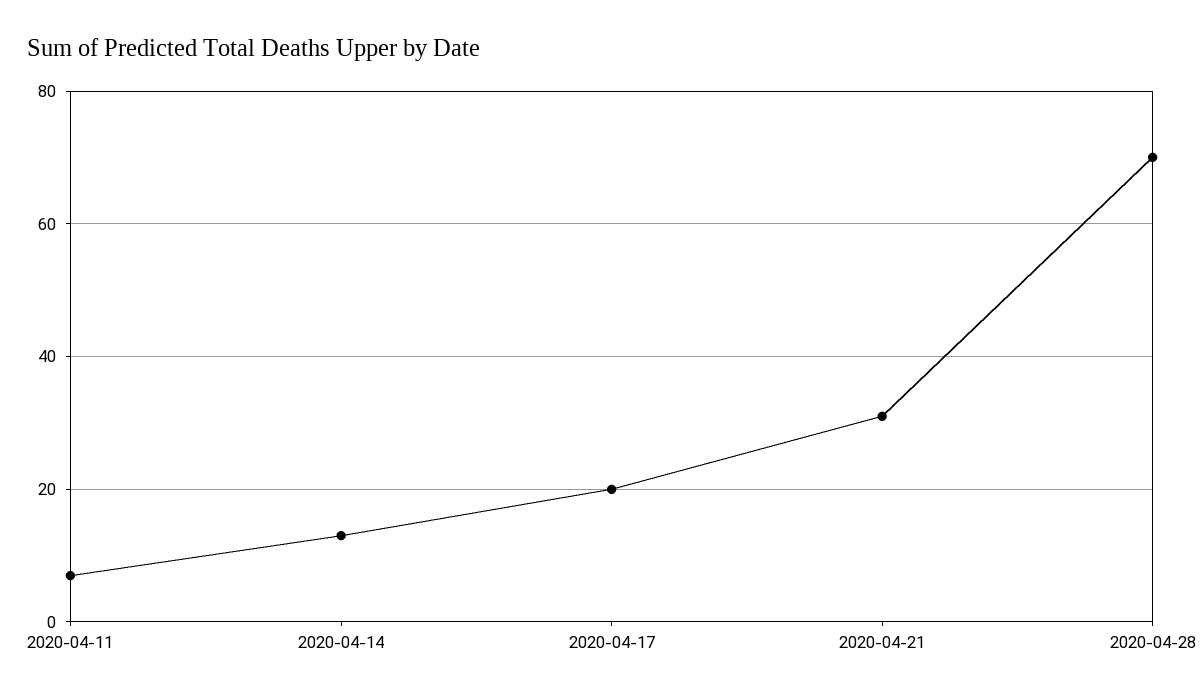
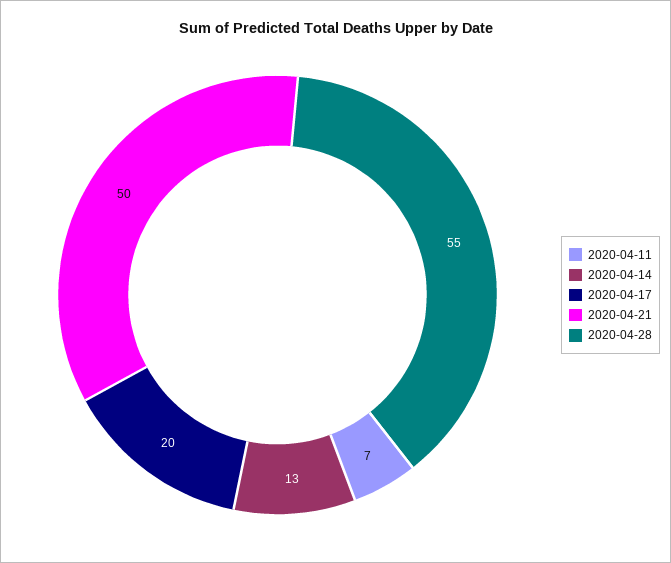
  {
    "2020-04-11": 7,
    "2020-04-14": 13,
    "2020-04-17": 20,
-   "2020-04-21": 30,
+   "2020-04-21": 50,
-   "2020-04-28": 70
+   "2020-04-28": 55
  }

